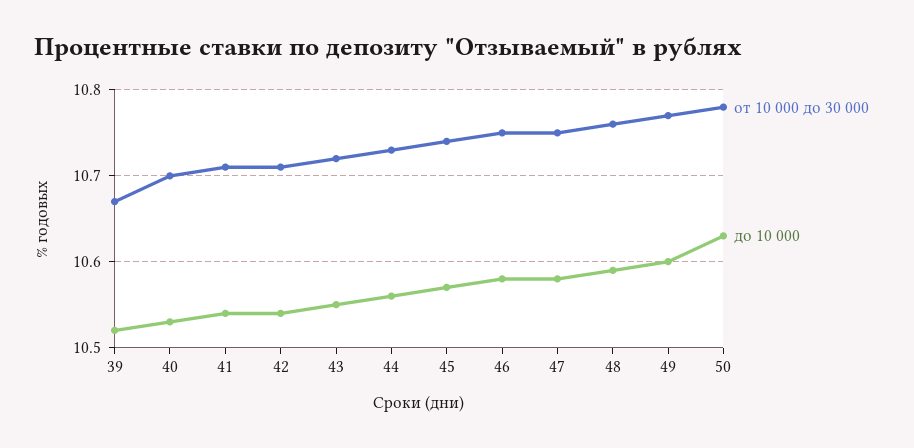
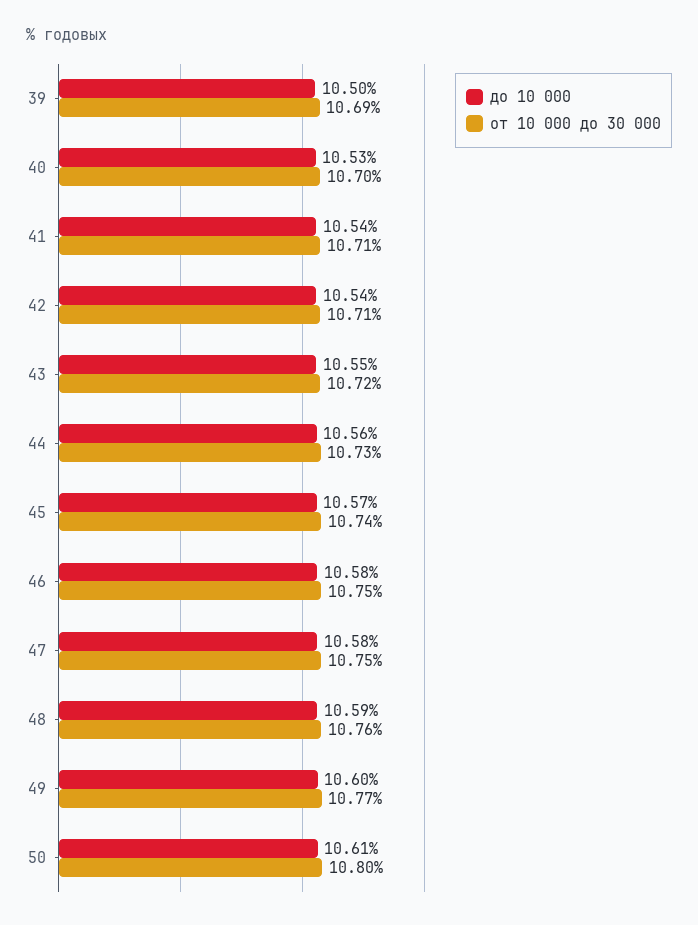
  {
    "от 10 000 до 30 000": {
-     "39": 10.67,
+     "39": 10.69,
      "40": 10.7,
      "41": 10.71,
      "42": 10.71,
      "43": 10.72,
      "44": 10.73,
      "45": 10.74,
      "46": 10.75,
      "47": 10.75,
      "48": 10.76,
      "49": 10.77,
-     "50": 10.78
+     "50": 10.8
    },
    "до 10 000": {
-     "39": 10.52,
+     "39": 10.5,
      "40": 10.53,
      "41": 10.54,
      "42": 10.54,
      "43": 10.55,
      "44": 10.56,
      "45": 10.57,
      "46": 10.58,
      "47": 10.58,
      "48": 10.59,
      "49": 10.6,
-     "50": 10.63
+     "50": 10.61
    }
  }

